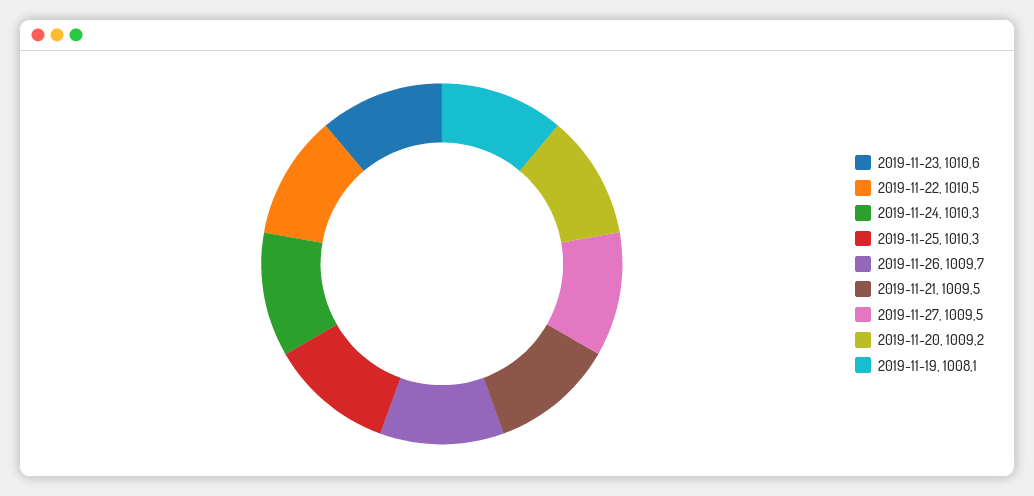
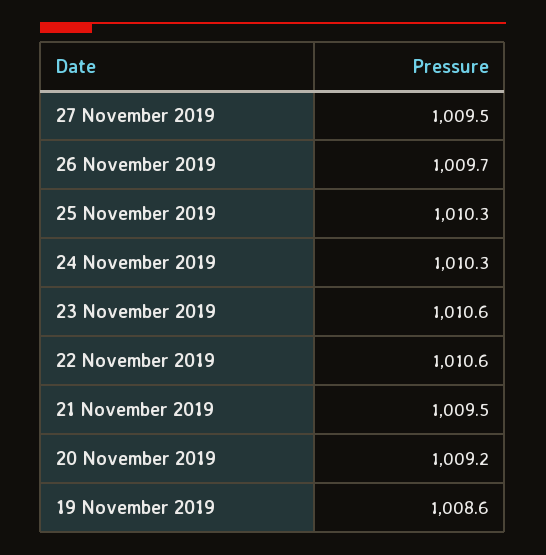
  {
    "2019-11-23": 1010.6,
-   "2019-11-22": 1010.5,
+   "2019-11-22": 1010.6,
    "2019-11-24": 1010.3,
    "2019-11-25": 1010.3,
    "2019-11-26": 1009.7,
    "2019-11-21": 1009.5,
    "2019-11-27": 1009.5,
    "2019-11-20": 1009.2,
-   "2019-11-19": 1008.1
+   "2019-11-19": 1008.6
  }

